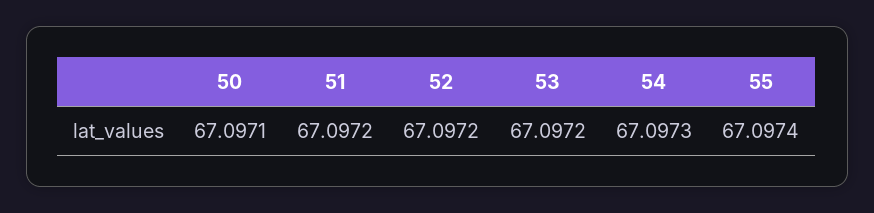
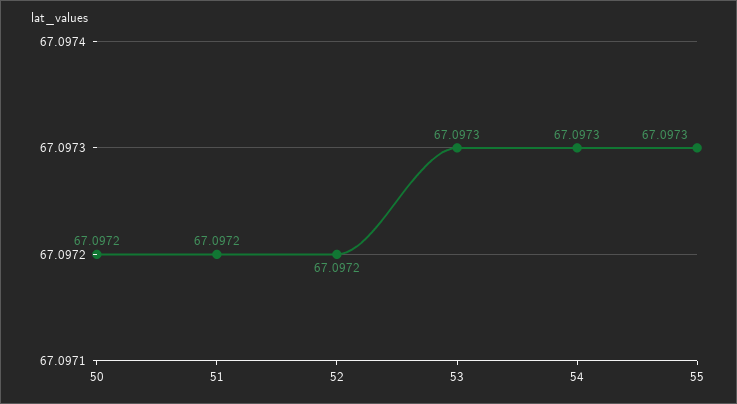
  {
-   "50": 67.0971,
+   "50": 67.0972,
    "51": 67.0972,
    "52": 67.0972,
-   "53": 67.0972,
+   "53": 67.0973,
    "54": 67.0973,
-   "55": 67.0974
+   "55": 67.0973
  }

